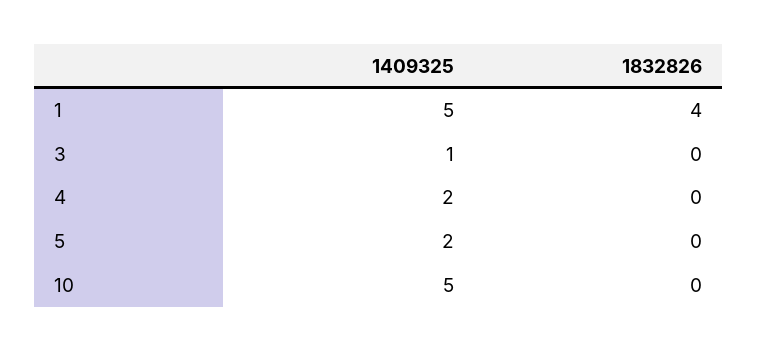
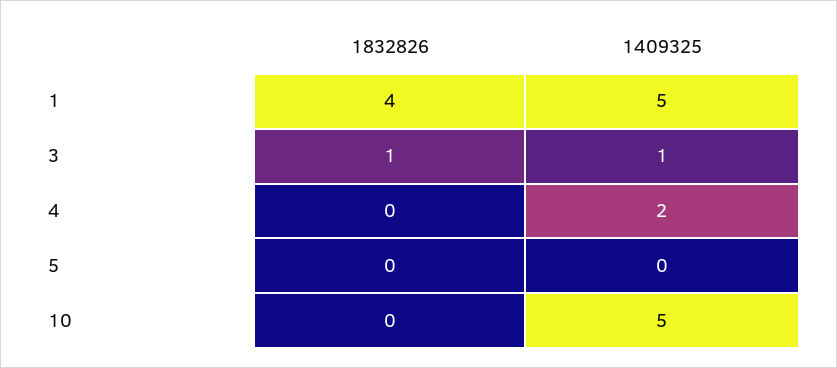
  {
    "1409325": {
      "1": 5,
      "3": 1,
      "4": 2,
-     "5": 2,
+     "5": 0,
      "10": 5
    },
    "1832826": {
      "1": 4,
-     "3": 0,
+     "3": 1,
      "4": 0,
      "5": 0,
      "10": 0
    }
  }

